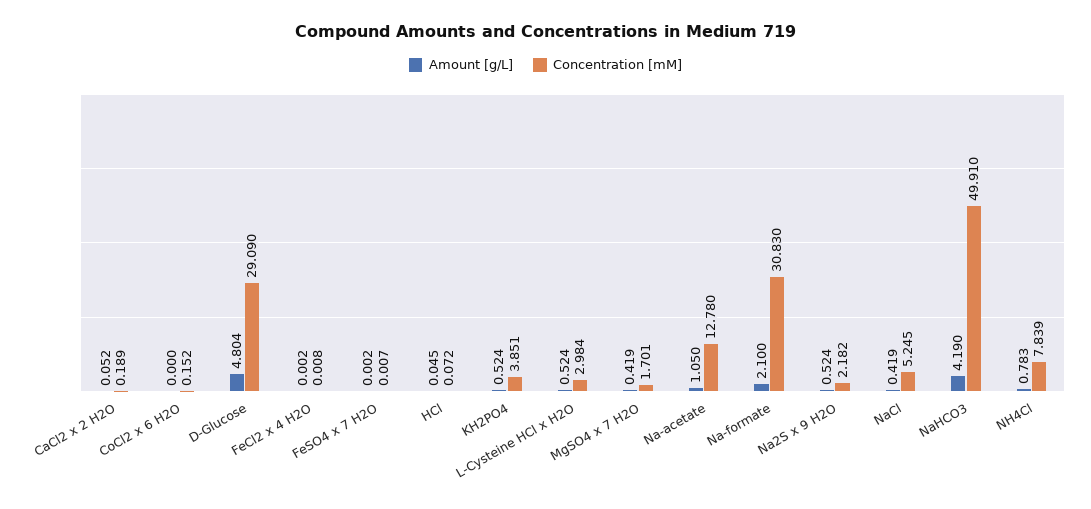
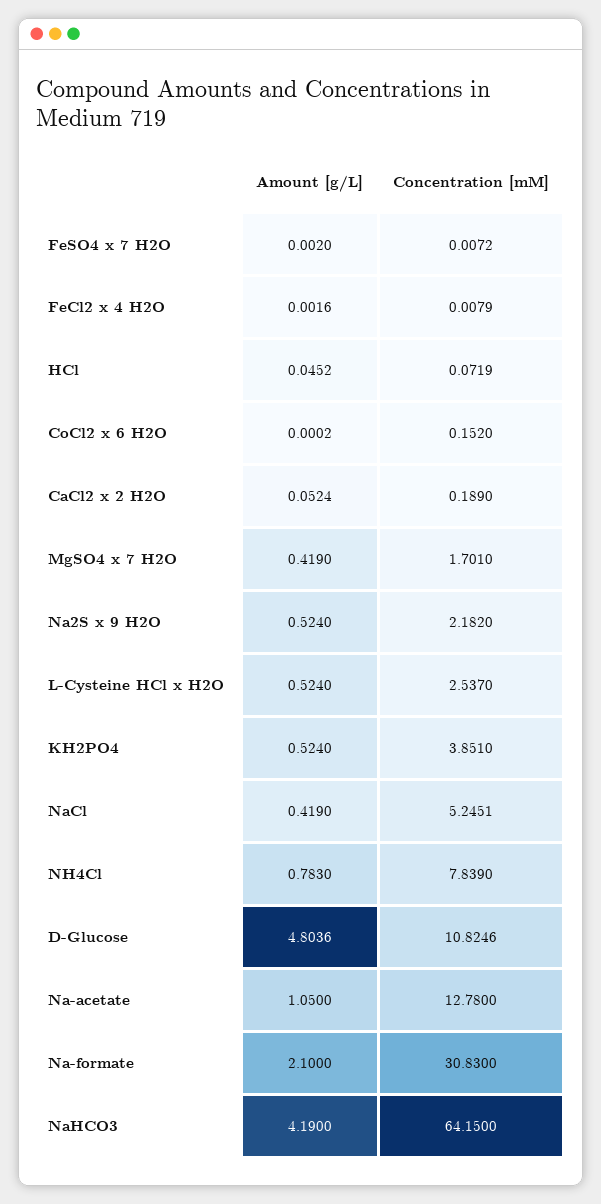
  {
    "Amount [g/L]": {
      "CaCl2 x 2 H2O": 0.0524,
      "CoCl2 x 6 H2O": 0.0002,
      "D-Glucose": 4.8036,
      "FeCl2 x 4 H2O": 0.0016,
      "FeSO4 x 7 H2O": 0.002,
      "HCl": 0.0452,
      "KH2PO4": 0.524,
      "L-Cysteine HCl x H2O": 0.524,
      "MgSO4 x 7 H2O": 0.419,
      "Na-acetate": 1.05,
      "Na-formate": 2.1,
      "Na2S x 9 H2O": 0.524,
      "NaCl": 0.419,
      "NaHCO3": 4.19,
      "NH4Cl": 0.783
    },
    "Concentration [mM]": {
      "CaCl2 x 2 H2O": 0.189,
      "CoCl2 x 6 H2O": 0.152,
-     "D-Glucose": 29.09,
+     "D-Glucose": 10.8246,
      "FeCl2 x 4 H2O": 0.0079,
      "FeSO4 x 7 H2O": 0.0072,
      "HCl": 0.0719,
      "KH2PO4": 3.851,
-     "L-Cysteine HCl x H2O": 2.984,
+     "L-Cysteine HCl x H2O": 2.537,
      "MgSO4 x 7 H2O": 1.701,
      "Na-acetate": 12.78,
      "Na-formate": 30.83,
      "Na2S x 9 H2O": 2.182,
      "NaCl": 5.2451,
-     "NaHCO3": 49.91,
+     "NaHCO3": 64.15,
      "NH4Cl": 7.839
    }
  }

